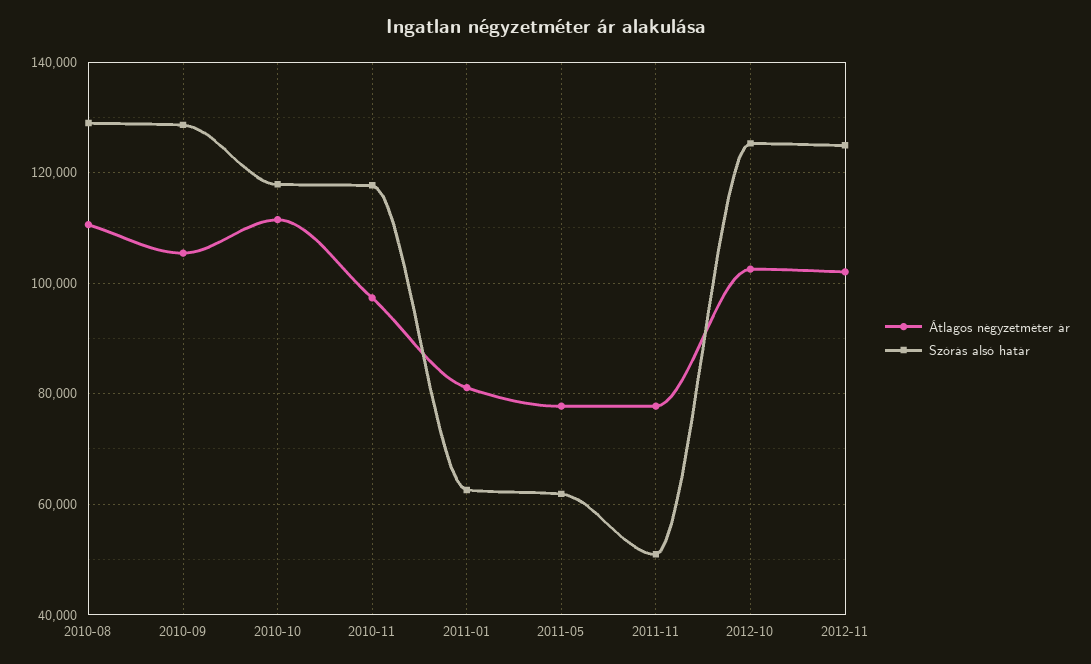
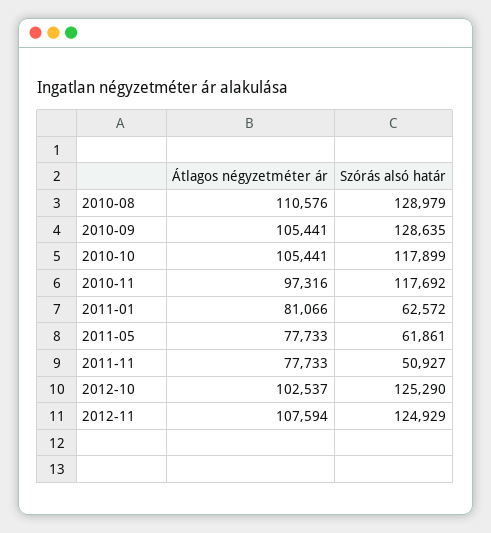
  {
    "Átlagos négyzetméter ár": {
      "2010-08": 110576,
      "2010-09": 105441,
-     "2010-10": 112000,
+     "2010-10": 105441,
      "2010-11": 97316,
      "2011-01": 81066,
      "2011-05": 77733,
      "2011-11": 77733,
      "2012-10": 102537,
-     "2012-11": 102000
+     "2012-11": 107594
    },
    "Szórás alsó határ": {
      "2010-08": 128979,
      "2010-09": 128635,
      "2010-10": 117899,
      "2010-11": 117692,
      "2011-01": 62572,
      "2011-05": 61861,
      "2011-11": 50927,
      "2012-10": 125290,
      "2012-11": 124929
    }
  }

